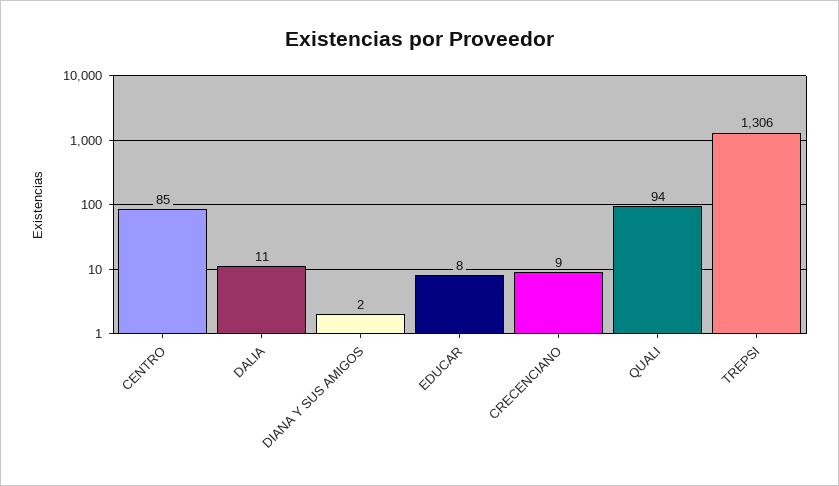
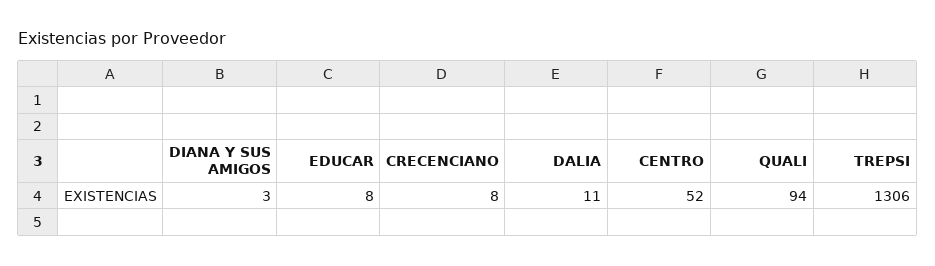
  {
-   "CENTRO": 85,
+   "CENTRO": 52,
    "DALIA": 11,
-   "DIANA Y SUS AMIGOS": 2,
+   "DIANA Y SUS AMIGOS": 3,
    "EDUCAR": 8,
-   "CRECENCIANO": 9,
+   "CRECENCIANO": 8,
    "QUALI": 94,
    "TREPSI": 1306
  }

